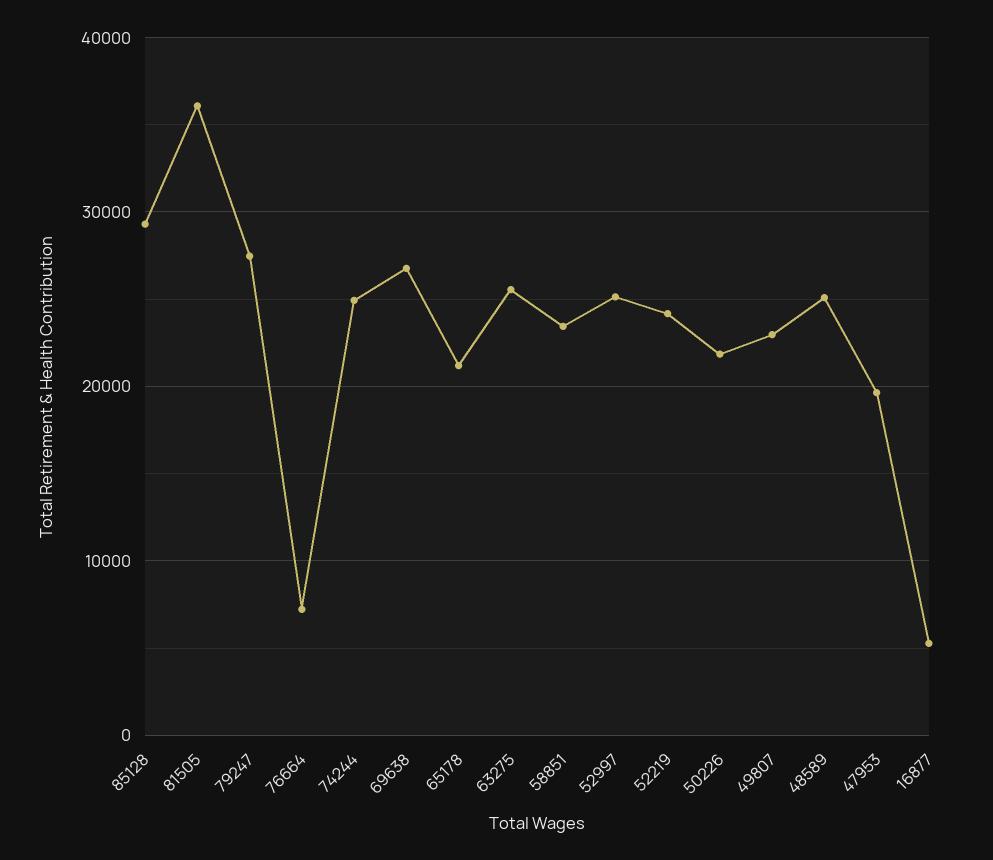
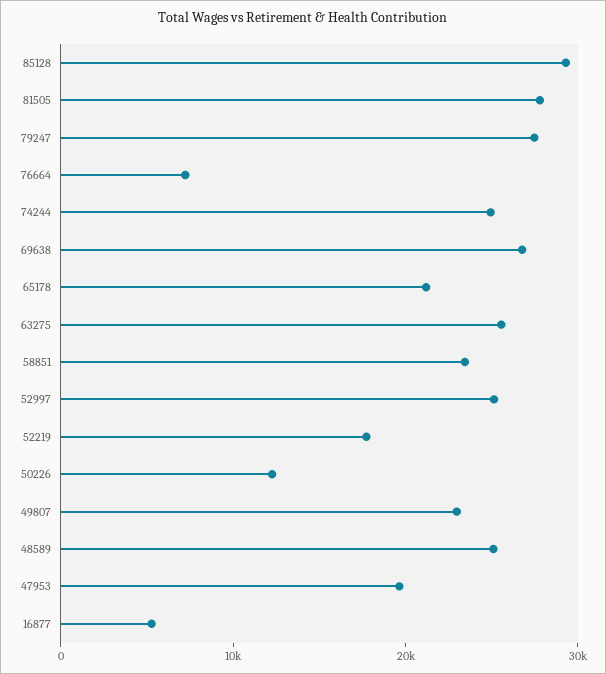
  {
    "85128": 29000,
-   "81505": 36000,
+   "81505": 28000,
    "79247": 27000,
    "76664": 7000,
    "74244": 25000,
    "69638": 27000,
    "65178": 21000,
    "63275": 26000,
    "58851": 23000,
    "52997": 25000,
-   "52219": 24000,
+   "52219": 18000,
-   "50226": 22000,
+   "50226": 12000,
    "49807": 23000,
    "48589": 25000,
    "47953": 20000,
    "16877": 5000
  }

